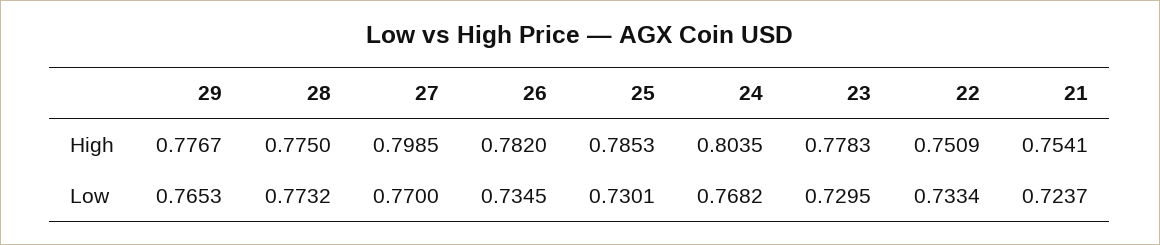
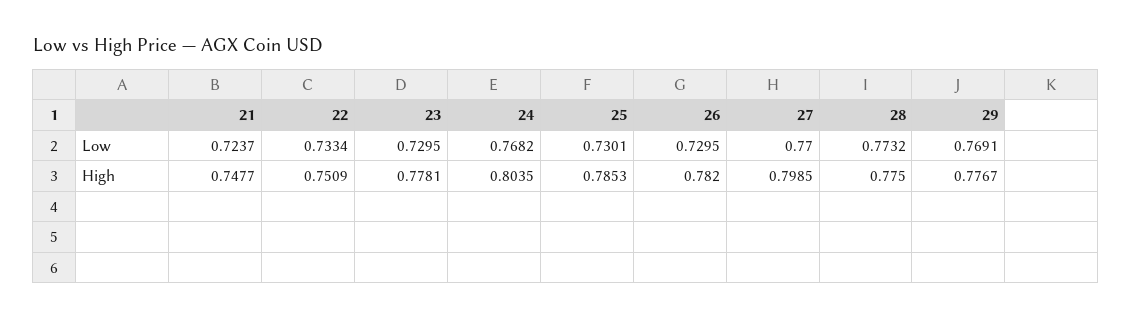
  {
    "29": {
      "High": 0.7767,
-     "Low": 0.7653
+     "Low": 0.7691
    },
    "28": {
      "High": 0.775,
      "Low": 0.7732
    },
    "27": {
      "High": 0.7985,
      "Low": 0.77
    },
    "26": {
      "High": 0.782,
-     "Low": 0.7345
+     "Low": 0.7295
    },
    "25": {
      "High": 0.7853,
      "Low": 0.7301
    },
    "24": {
      "High": 0.8035,
      "Low": 0.7682
    },
    "23": {
-     "High": 0.7783,
+     "High": 0.7781,
      "Low": 0.7295
    },
    "22": {
      "High": 0.7509,
      "Low": 0.7334
    },
    "21": {
-     "High": 0.7541,
+     "High": 0.7477,
      "Low": 0.7237
    }
  }

